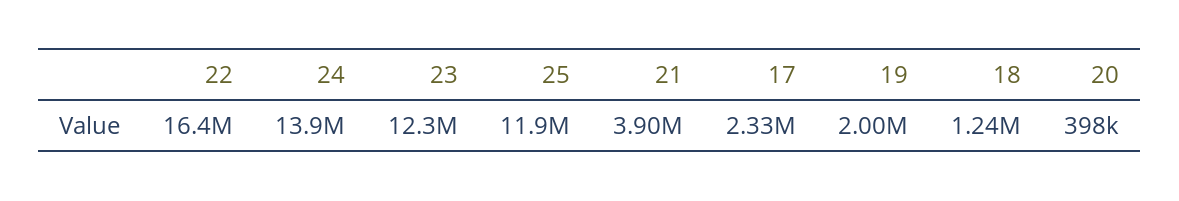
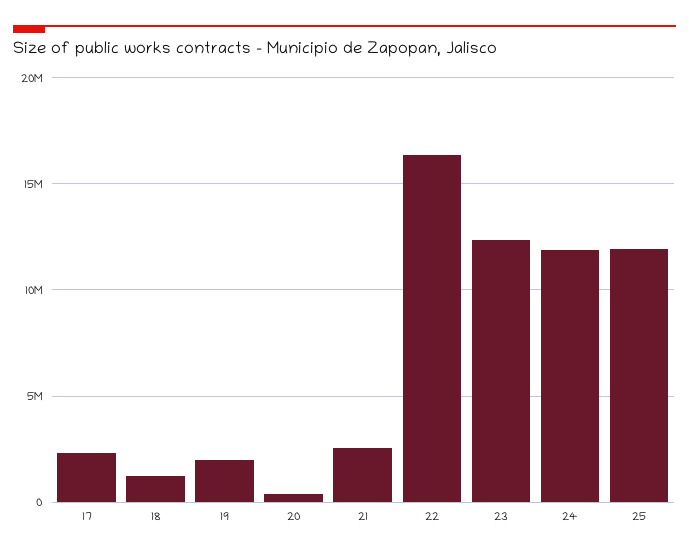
  {
    "22": 16400000,
-   "24": 13900000,
+   "24": 12000000,
    "23": 12300000,
    "25": 11900000,
-   "21": 3900000,
+   "21": 2500000,
    "17": 2330000,
    "19": 2000000,
    "18": 1240000,
    "20": 398000
  }

